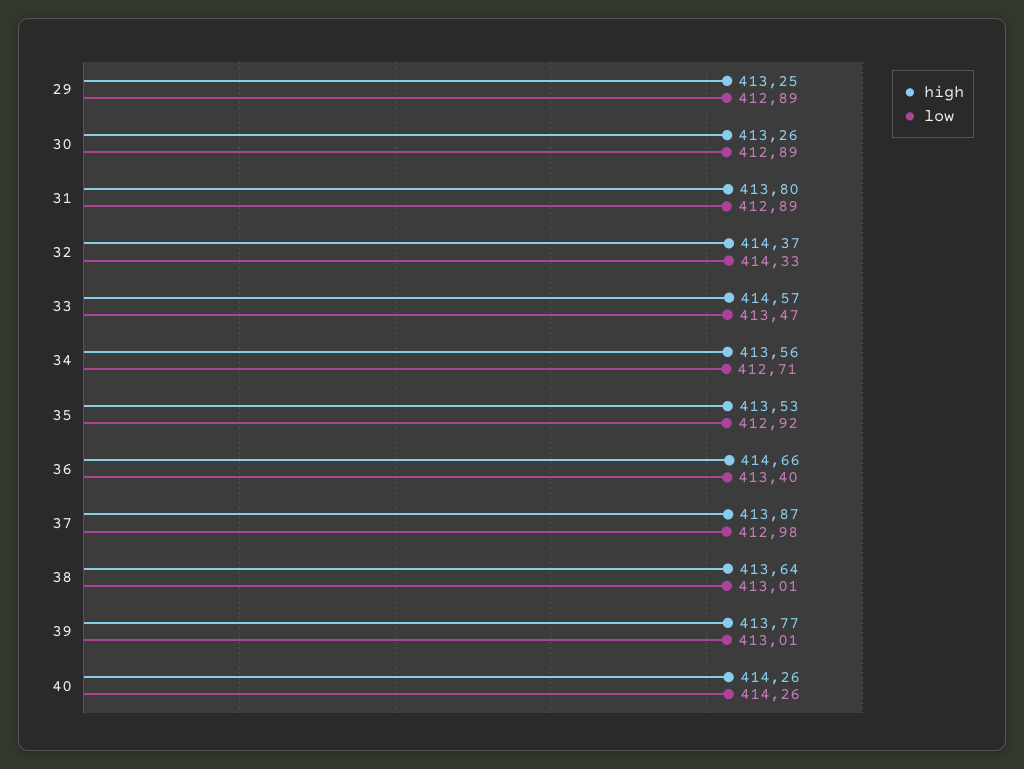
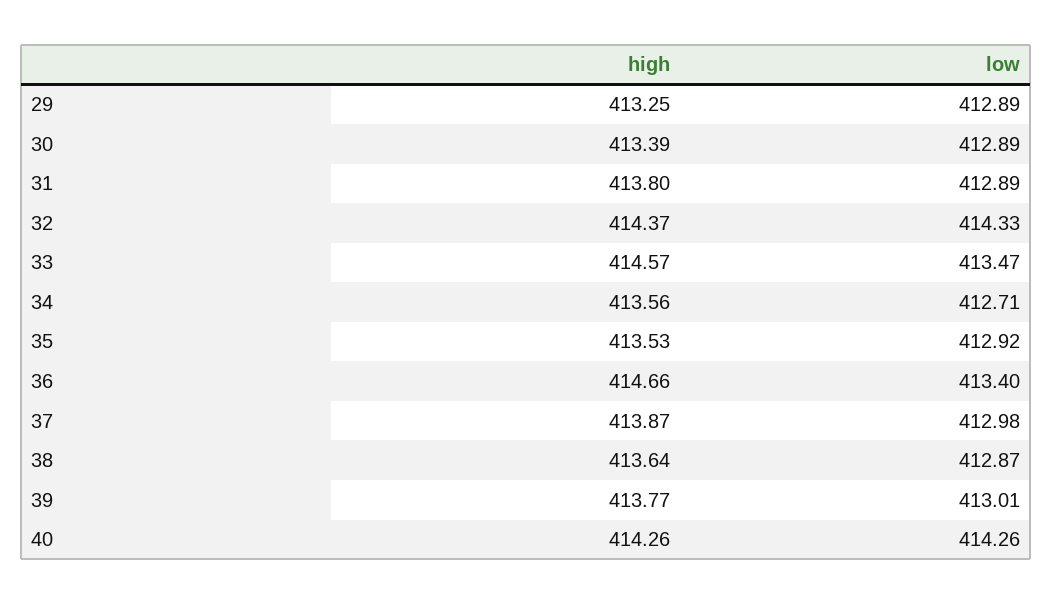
  {
    "high": {
      "29": 413.25,
-     "30": 413.26,
+     "30": 413.39,
      "31": 413.8,
      "32": 414.37,
      "33": 414.57,
      "34": 413.56,
      "35": 413.53,
      "36": 414.66,
      "37": 413.87,
      "38": 413.64,
      "39": 413.77,
      "40": 414.26
    },
    "low": {
      "29": 412.89,
      "30": 412.89,
      "31": 412.89,
      "32": 414.33,
      "33": 413.47,
      "34": 412.71,
      "35": 412.92,
      "36": 413.4,
      "37": 412.98,
-     "38": 413.01,
+     "38": 412.87,
      "39": 413.01,
      "40": 414.26
    }
  }

